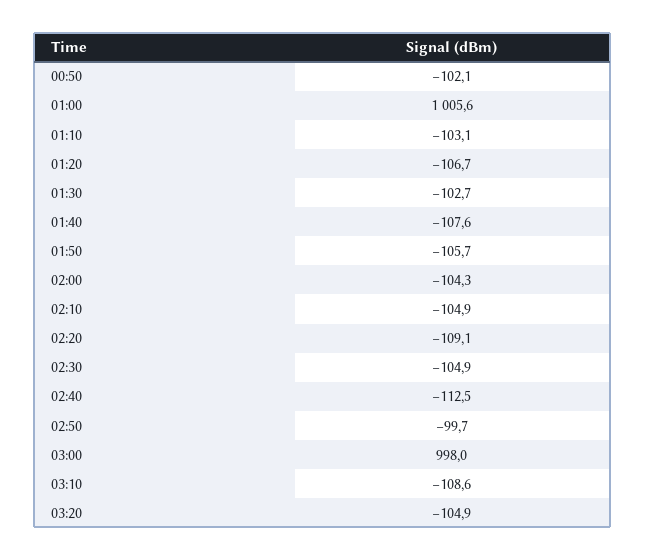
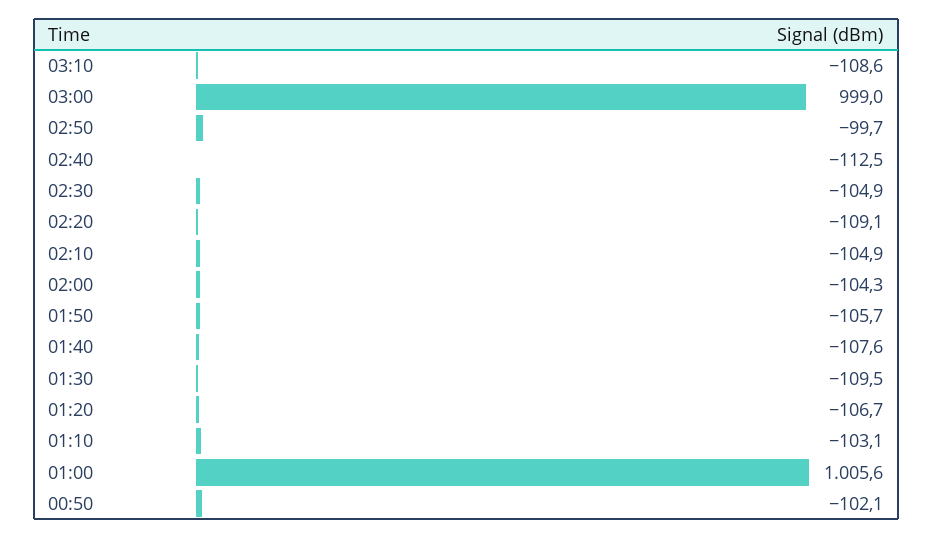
  {
    "00:50": -102.1,
    "01:00": 1005.6,
    "01:10": -103.1,
    "01:20": -106.7,
-   "01:30": -102.7,
+   "01:30": -109.5,
    "01:40": -107.6,
    "01:50": -105.7,
    "02:00": -104.3,
    "02:10": -104.9,
    "02:20": -109.1,
    "02:30": -104.9,
    "02:40": -112.5,
    "02:50": -99.7,
-   "03:00": 998,
+   "03:00": 999,
-   "03:10": -108.6,
+   "03:10": -108.6
-   "03:20": -104.9
  }

